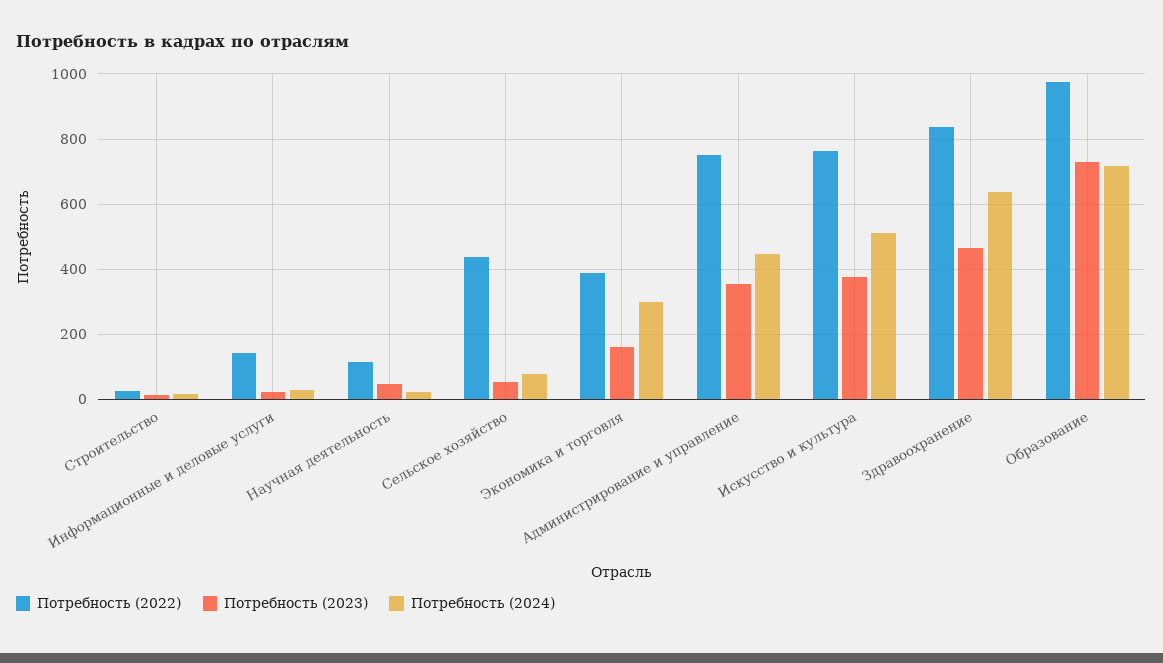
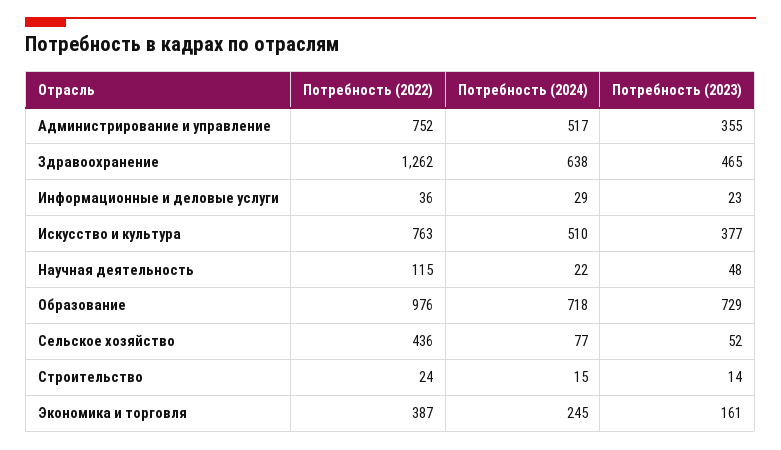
  {
    "Потребность (2022)": {
      "Строительство": 24,
-     "Информационные и деловые услуги": 140,
+     "Информационные и деловые услуги": 36,
      "Научная деятельность": 115,
      "Сельское хозяйство": 436,
      "Экономика и торговля": 387,
      "Администрирование и управление": 752,
      "Искусство и культура": 763,
-     "Здравоохранение": 840,
+     "Здравоохранение": 1262,
      "Образование": 976
    },
    "Потребность (2023)": {
      "Строительство": 14,
      "Информационные и деловые услуги": 23,
      "Научная деятельность": 48,
      "Сельское хозяйство": 52,
      "Экономика и торговля": 161,
      "Администрирование и управление": 355,
      "Искусство и культура": 377,
      "Здравоохранение": 465,
      "Образование": 729
    },
    "Потребность (2024)": {
      "Строительство": 15,
      "Информационные и деловые услуги": 29,
      "Научная деятельность": 22,
      "Сельское хозяйство": 77,
-     "Экономика и торговля": 300,
+     "Экономика и торговля": 245,
-     "Администрирование и управление": 440,
+     "Администрирование и управление": 517,
      "Искусство и культура": 510,
      "Здравоохранение": 638,
      "Образование": 718
    }
  }

